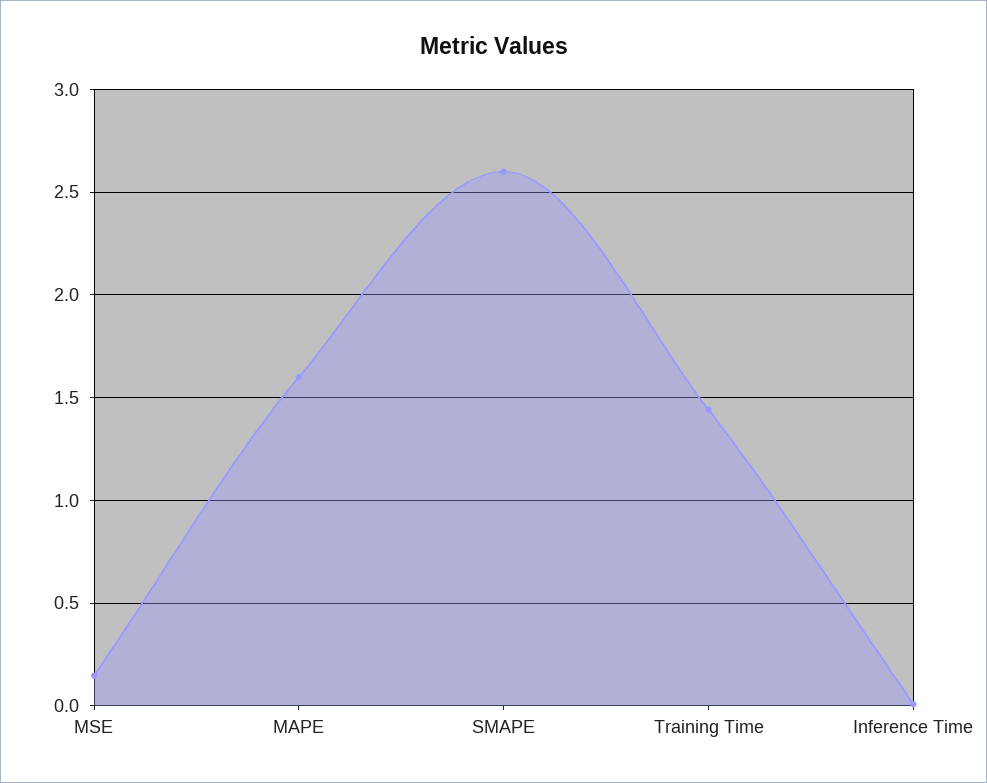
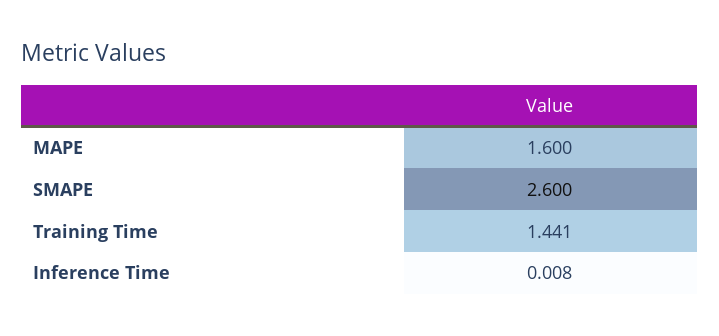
  {
-   "MSE": 0.15,
    "MAPE": 1.6,
    "SMAPE": 2.6,
    "Training Time": 1.441,
    "Inference Time": 0.008
  }

